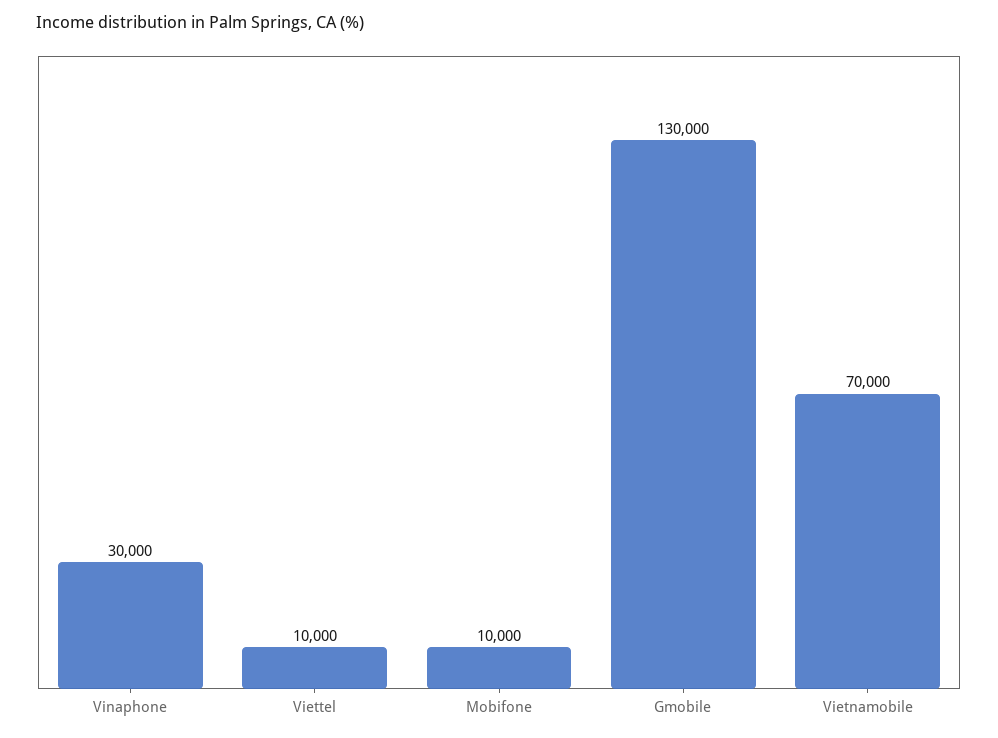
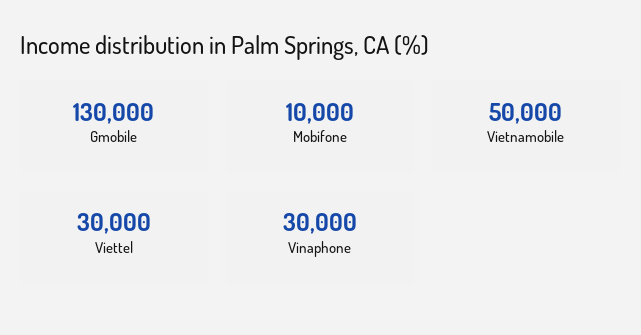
  {
    "Vinaphone": 30000,
-   "Viettel": 10000,
+   "Viettel": 30000,
    "Mobifone": 10000,
    "Gmobile": 130000,
-   "Vietnamobile": 70000
+   "Vietnamobile": 50000
  }

